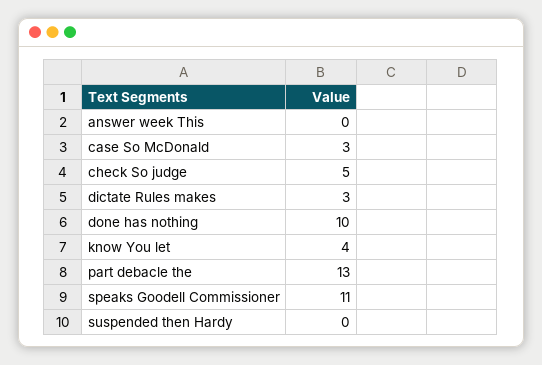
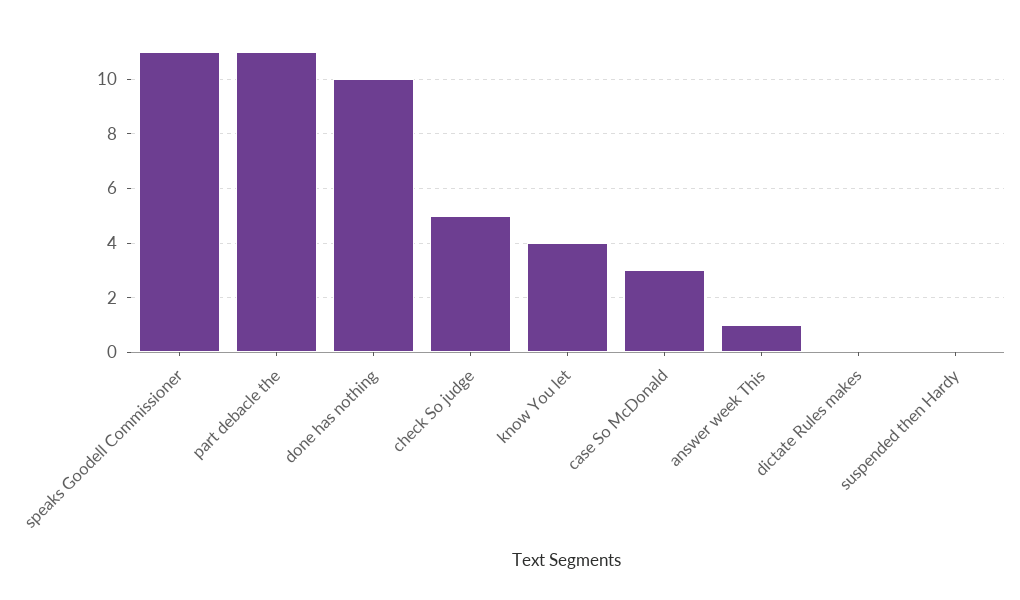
  {
-   "answer week This": 0,
+   "answer week This": 1,
    "case So McDonald": 3,
    "check So judge": 5,
-   "dictate Rules makes": 3,
+   "dictate Rules makes": 0,
    "done has nothing": 10,
    "know You let": 4,
-   "part debacle the": 13,
+   "part debacle the": 11,
    "speaks Goodell Commissioner": 11,
    "suspended then Hardy": 0
  }

